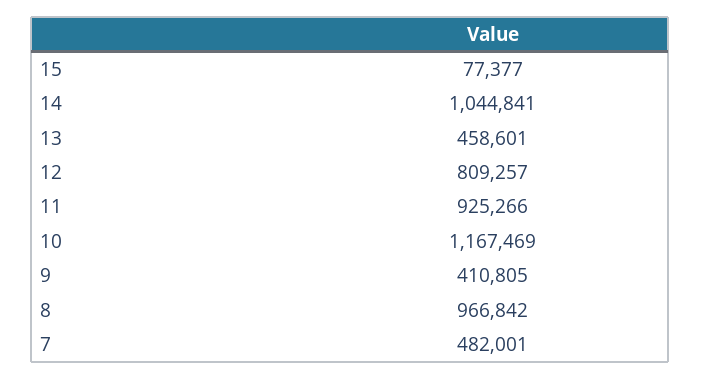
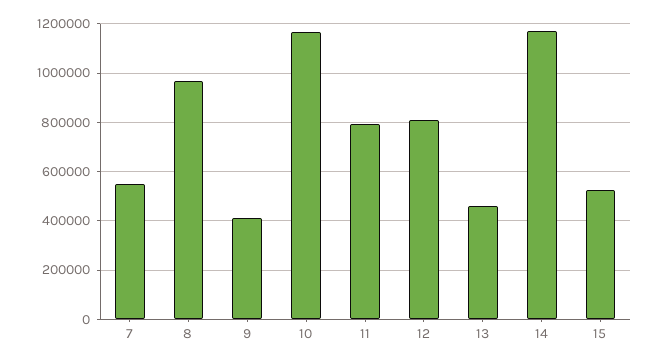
  {
-   "15": 77377,
+   "15": 525000,
-   "14": 1044841,
+   "14": 1175000,
    "13": 458601,
    "12": 809257,
-   "11": 925266,
+   "11": 800000,
    "10": 1167469,
    "9": 410805,
    "8": 966842,
-   "7": 482001
+   "7": 550000
  }

